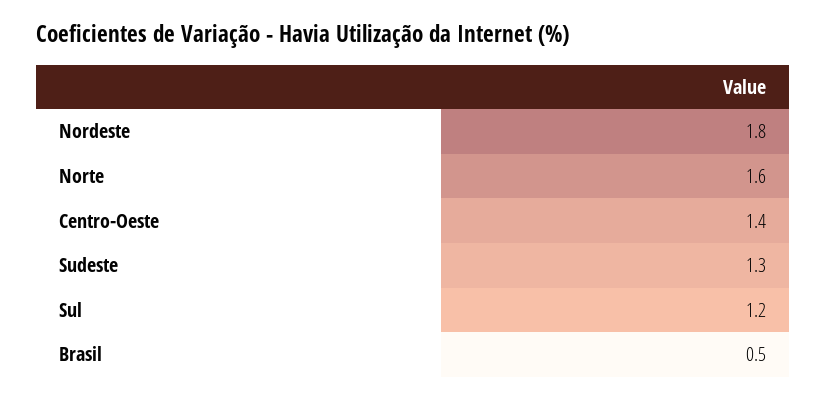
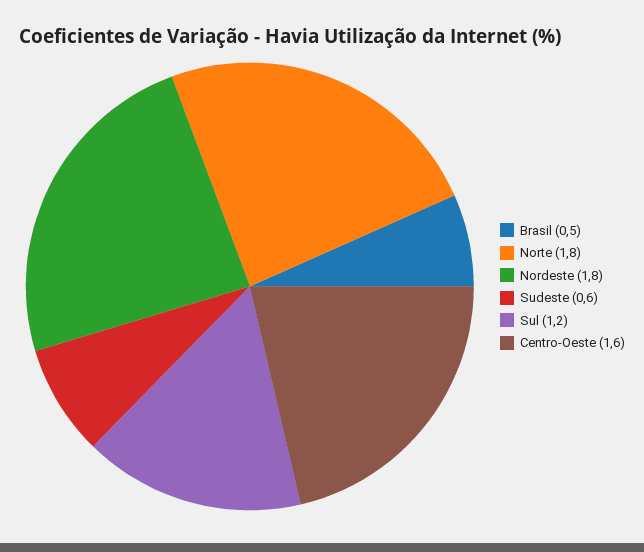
  {
    "Nordeste": 1.8,
-   "Norte": 1.6,
+   "Norte": 1.8,
-   "Centro-Oeste": 1.4,
+   "Centro-Oeste": 1.6,
-   "Sudeste": 1.3,
+   "Sudeste": 0.6,
    "Sul": 1.2,
    "Brasil": 0.5
  }

